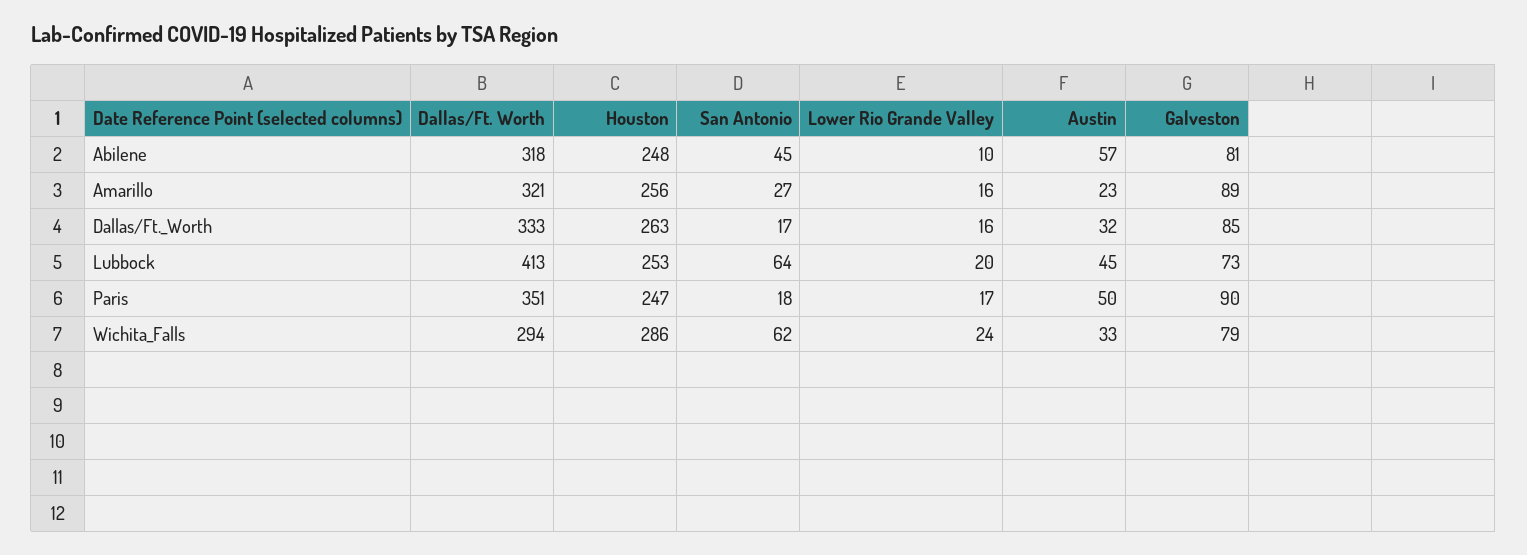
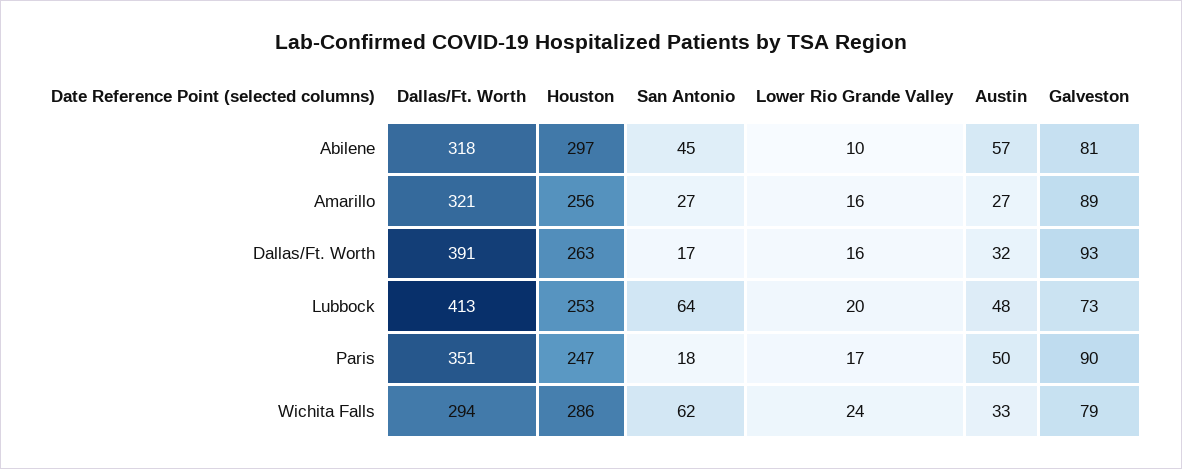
  {
    "Dallas/Ft. Worth": {
      "Abilene": 318,
      "Amarillo": 321,
-     "Dallas/Ft._Worth": 333,
+     "Dallas/Ft._Worth": 391,
      "Lubbock": 413,
      "Paris": 351,
      "Wichita_Falls": 294
    },
    "Houston": {
-     "Abilene": 248,
+     "Abilene": 297,
      "Amarillo": 256,
      "Dallas/Ft._Worth": 263,
      "Lubbock": 253,
      "Paris": 247,
      "Wichita_Falls": 286
    },
    "San Antonio": {
      "Abilene": 45,
      "Amarillo": 27,
      "Dallas/Ft._Worth": 17,
      "Lubbock": 64,
      "Paris": 18,
      "Wichita_Falls": 62
    },
    "Lower Rio Grande Valley": {
      "Abilene": 10,
      "Amarillo": 16,
      "Dallas/Ft._Worth": 16,
      "Lubbock": 20,
      "Paris": 17,
      "Wichita_Falls": 24
    },
    "Austin": {
      "Abilene": 57,
-     "Amarillo": 23,
+     "Amarillo": 27,
      "Dallas/Ft._Worth": 32,
-     "Lubbock": 45,
+     "Lubbock": 48,
      "Paris": 50,
      "Wichita_Falls": 33
    },
    "Galveston": {
      "Abilene": 81,
      "Amarillo": 89,
-     "Dallas/Ft._Worth": 85,
+     "Dallas/Ft._Worth": 93,
      "Lubbock": 73,
      "Paris": 90,
      "Wichita_Falls": 79
    }
  }

